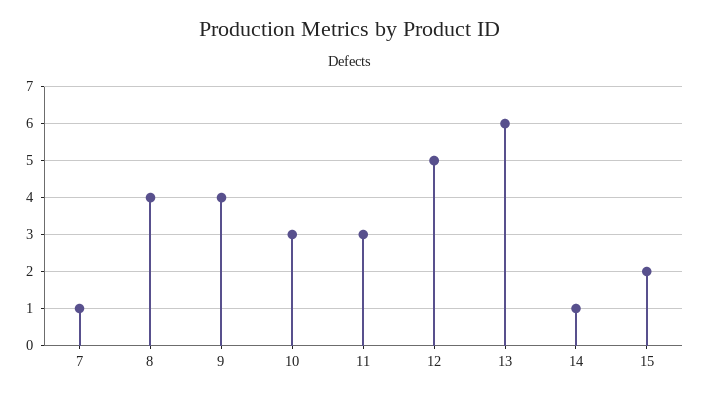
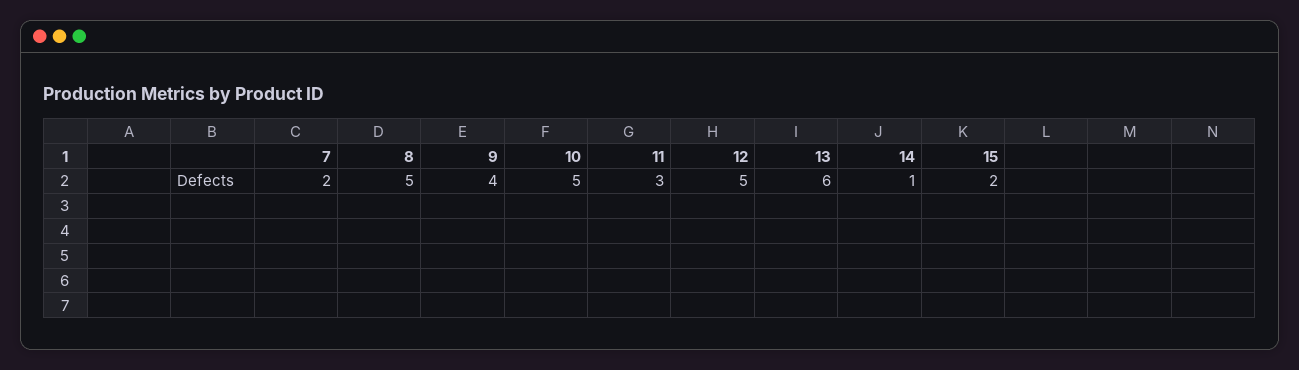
  {
-   "7": 1,
+   "7": 2,
-   "8": 4,
+   "8": 5,
    "9": 4,
-   "10": 3,
+   "10": 5,
    "11": 3,
    "12": 5,
    "13": 6,
    "14": 1,
    "15": 2
  }

